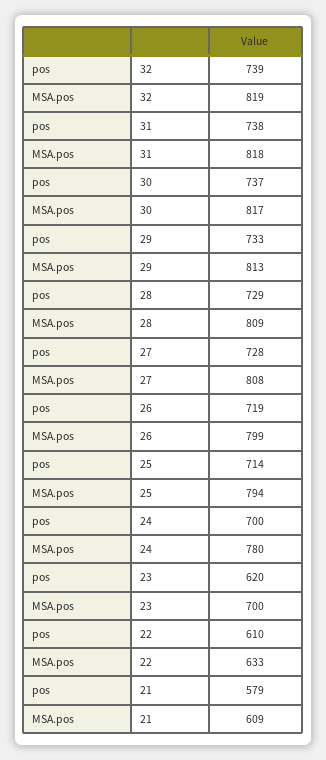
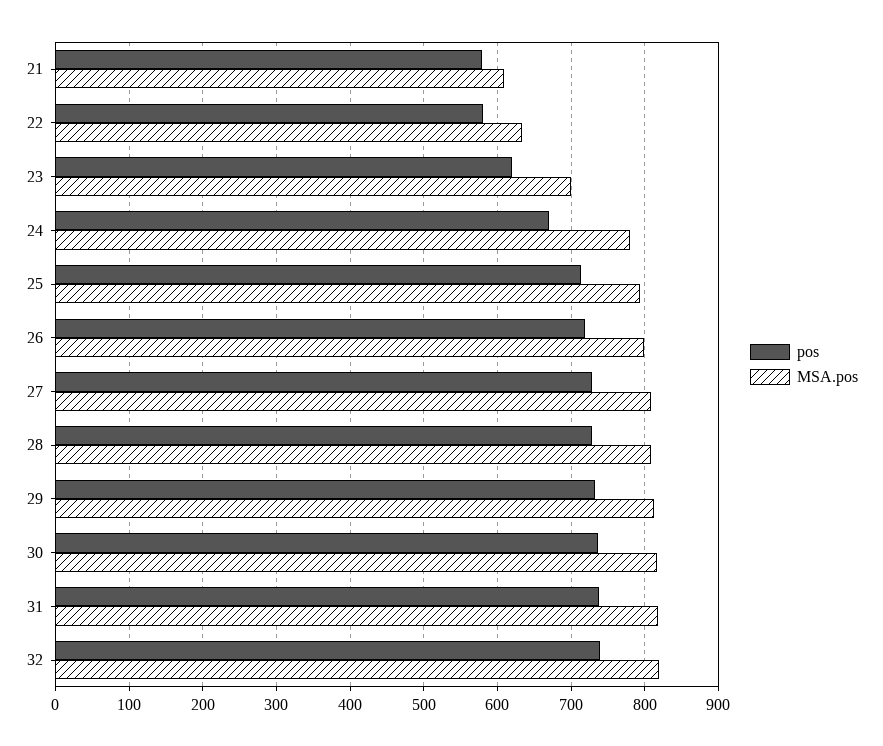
  {
    "pos": {
      "32": 739,
      "31": 738,
      "30": 737,
      "29": 733,
      "28": 729,
      "27": 728,
      "26": 719,
      "25": 714,
-     "24": 700,
+     "24": 670,
      "23": 620,
-     "22": 610,
+     "22": 580,
      "21": 579
    },
    "MSA.pos": {
      "32": 819,
      "31": 818,
      "30": 817,
      "29": 813,
      "28": 809,
      "27": 808,
      "26": 799,
      "25": 794,
      "24": 780,
      "23": 700,
      "22": 633,
      "21": 609
    }
  }

